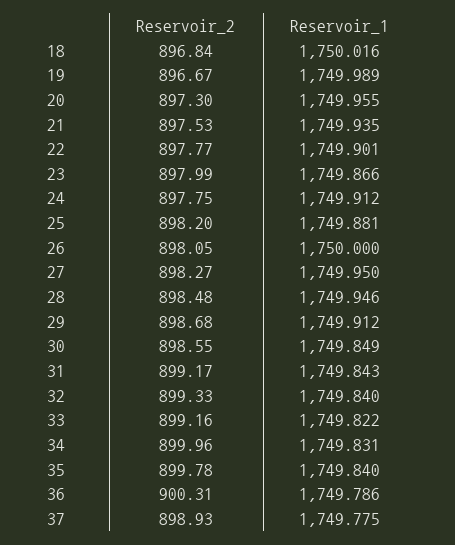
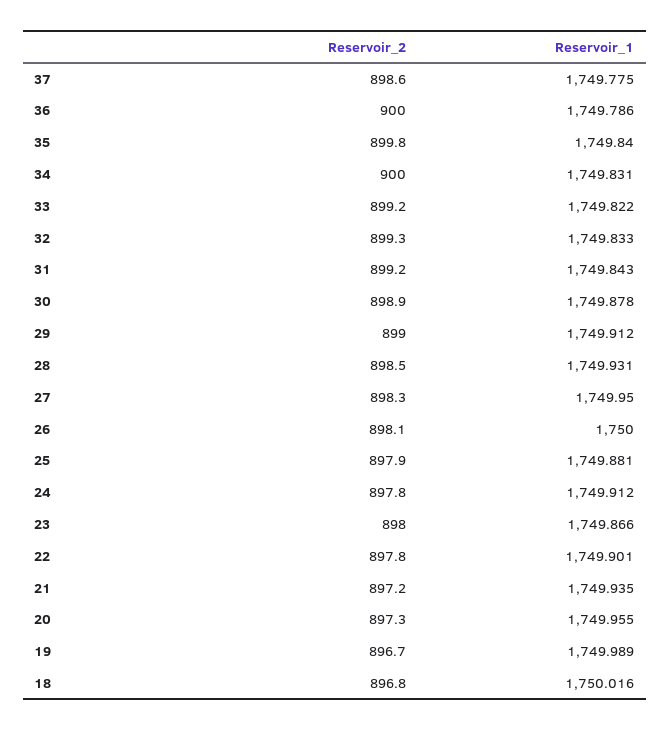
  {
    "Reservoir_2": {
      "18": 896.84,
      "19": 896.67,
      "20": 897.3,
-     "21": 897.53,
+     "21": 897.2,
      "22": 897.77,
      "23": 897.99,
      "24": 897.75,
-     "25": 898.2,
+     "25": 897.9,
      "26": 898.05,
      "27": 898.27,
      "28": 898.48,
-     "29": 898.68,
+     "29": 899,
-     "30": 898.55,
+     "30": 898.9,
      "31": 899.17,
      "32": 899.33,
      "33": 899.16,
      "34": 899.96,
      "35": 899.78,
-     "36": 900.31,
+     "36": 900,
-     "37": 898.93
+     "37": 898.6
    },
    "Reservoir_1": {
      "18": 1750.016,
      "19": 1749.989,
      "20": 1749.955,
      "21": 1749.935,
      "22": 1749.901,
      "23": 1749.866,
      "24": 1749.912,
      "25": 1749.881,
      "26": 1750,
      "27": 1749.95,
-     "28": 1749.946,
+     "28": 1749.931,
      "29": 1749.912,
-     "30": 1749.849,
+     "30": 1749.878,
      "31": 1749.843,
-     "32": 1749.84,
+     "32": 1749.833,
      "33": 1749.822,
      "34": 1749.831,
      "35": 1749.84,
      "36": 1749.786,
      "37": 1749.775
    }
  }

